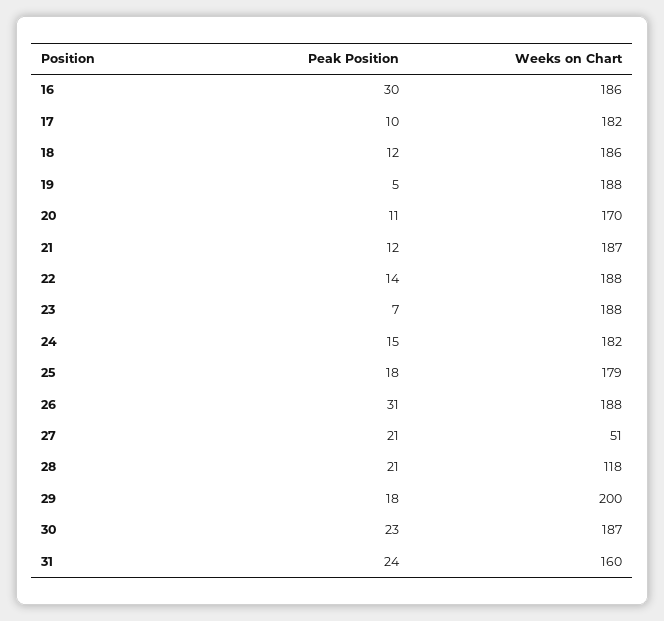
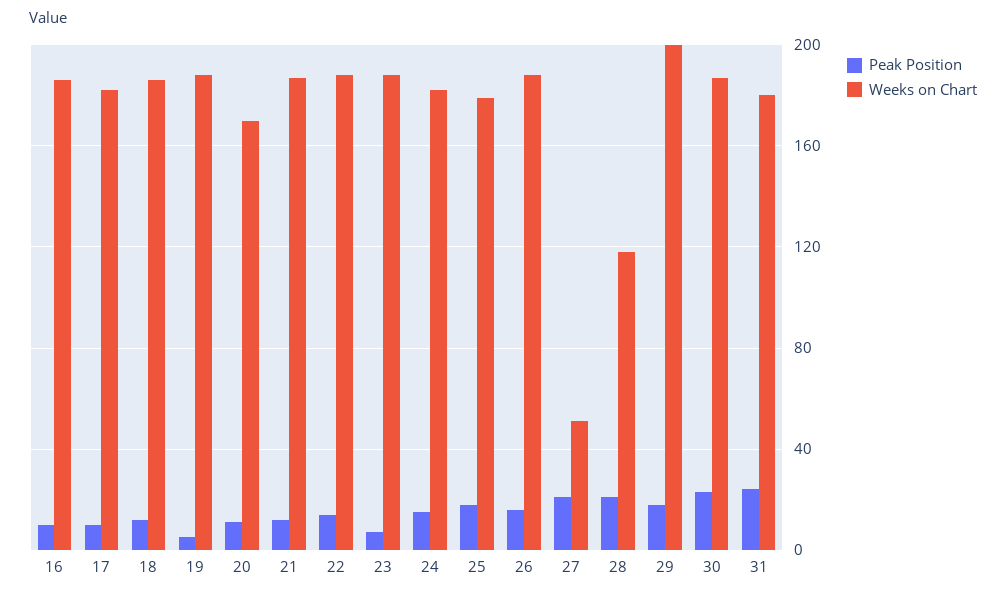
  {
    "Peak Position": {
-     "16": 30,
+     "16": 10,
      "17": 10,
      "18": 12,
      "19": 5,
      "20": 11,
      "21": 12,
      "22": 14,
      "23": 7,
      "24": 15,
      "25": 18,
-     "26": 31,
+     "26": 15,
      "27": 21,
      "28": 21,
      "29": 18,
      "30": 23,
      "31": 24
    },
    "Weeks on Chart": {
      "16": 186,
      "17": 182,
      "18": 186,
      "19": 188,
      "20": 170,
      "21": 187,
      "22": 188,
      "23": 188,
      "24": 182,
      "25": 179,
      "26": 188,
      "27": 51,
      "28": 118,
      "29": 200,
      "30": 187,
-     "31": 160
+     "31": 180
    }
  }

